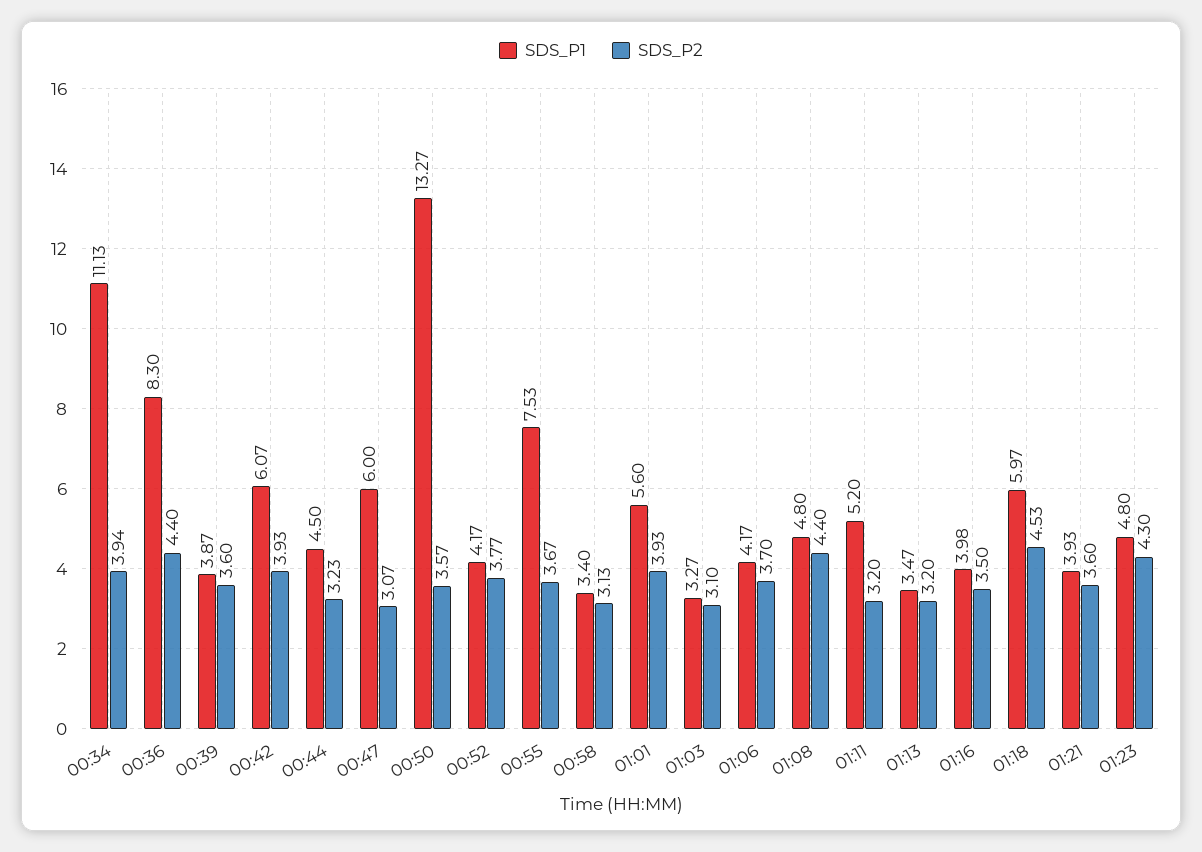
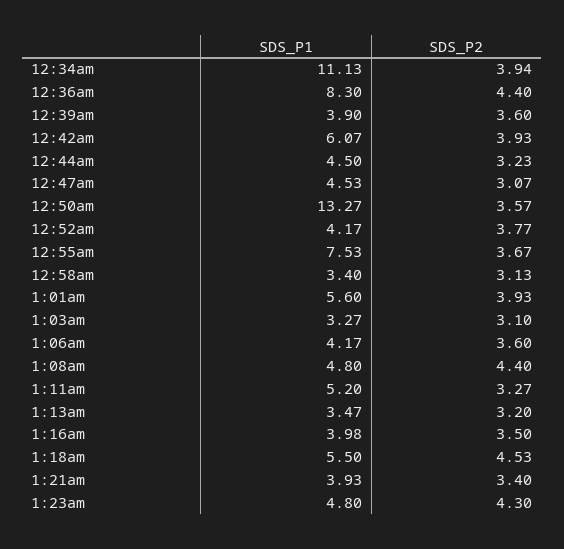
  {
    "SDS_P1": {
      "00:34": 11.13,
      "00:36": 8.3,
-     "00:39": 3.87,
+     "00:39": 3.9,
      "00:42": 6.07,
      "00:44": 4.5,
-     "00:47": 6,
+     "00:47": 4.53,
      "00:50": 13.27,
      "00:52": 4.17,
      "00:55": 7.53,
      "00:58": 3.4,
      "01:01": 5.6,
      "01:03": 3.27,
      "01:06": 4.17,
      "01:08": 4.8,
      "01:11": 5.2,
      "01:13": 3.47,
      "01:16": 3.98,
-     "01:18": 5.97,
+     "01:18": 5.5,
      "01:21": 3.93,
      "01:23": 4.8
    },
    "SDS_P2": {
      "00:34": 3.94,
      "00:36": 4.4,
      "00:39": 3.6,
      "00:42": 3.93,
      "00:44": 3.23,
      "00:47": 3.07,
      "00:50": 3.57,
      "00:52": 3.77,
      "00:55": 3.67,
      "00:58": 3.13,
      "01:01": 3.93,
      "01:03": 3.1,
-     "01:06": 3.7,
+     "01:06": 3.6,
      "01:08": 4.4,
-     "01:11": 3.2,
+     "01:11": 3.27,
      "01:13": 3.2,
      "01:16": 3.5,
      "01:18": 4.53,
-     "01:21": 3.6,
+     "01:21": 3.4,
      "01:23": 4.3
    }
  }

